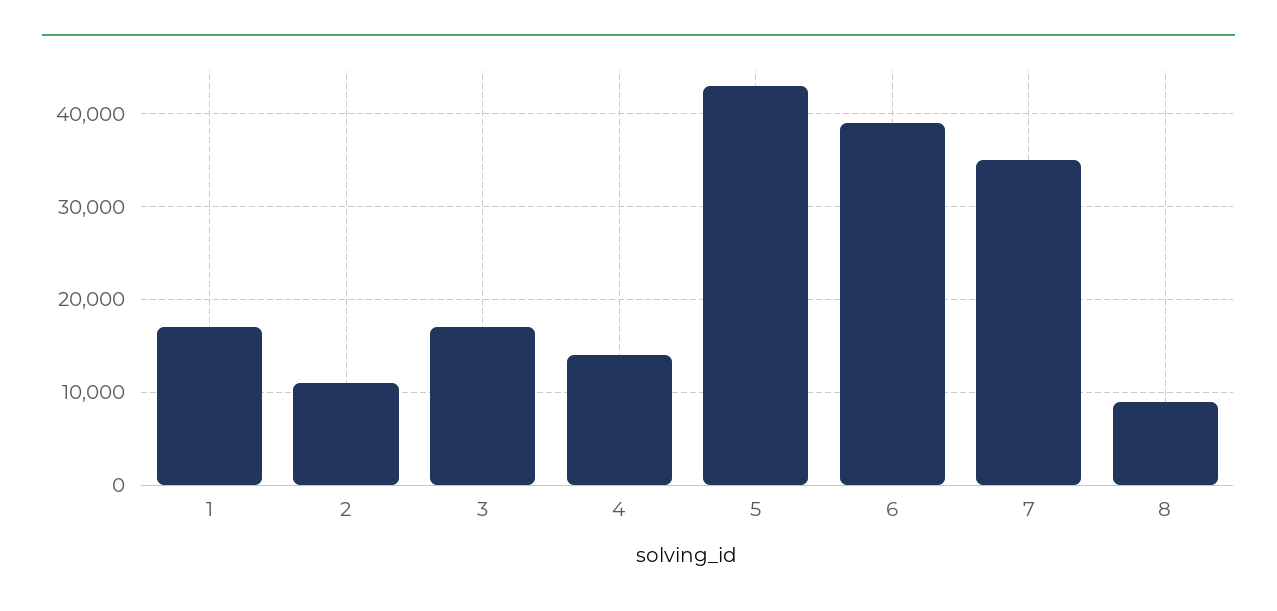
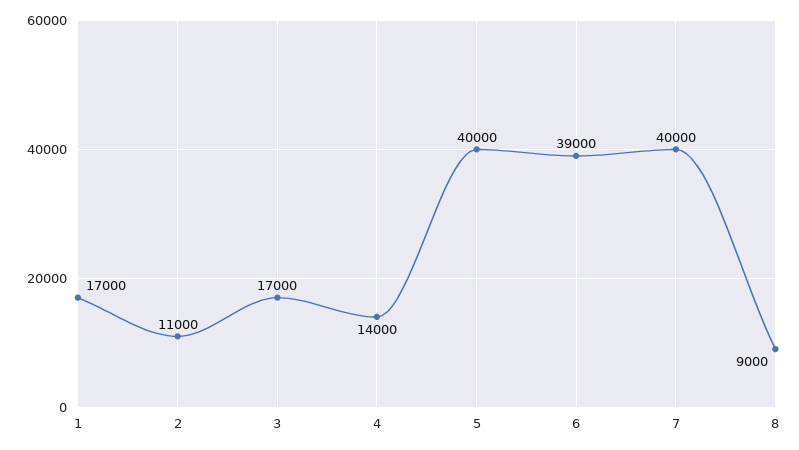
  {
    "1": 17000,
    "2": 11000,
    "3": 17000,
    "4": 14000,
-   "5": 43000,
+   "5": 40000,
    "6": 39000,
-   "7": 35000,
+   "7": 40000,
    "8": 9000
  }

